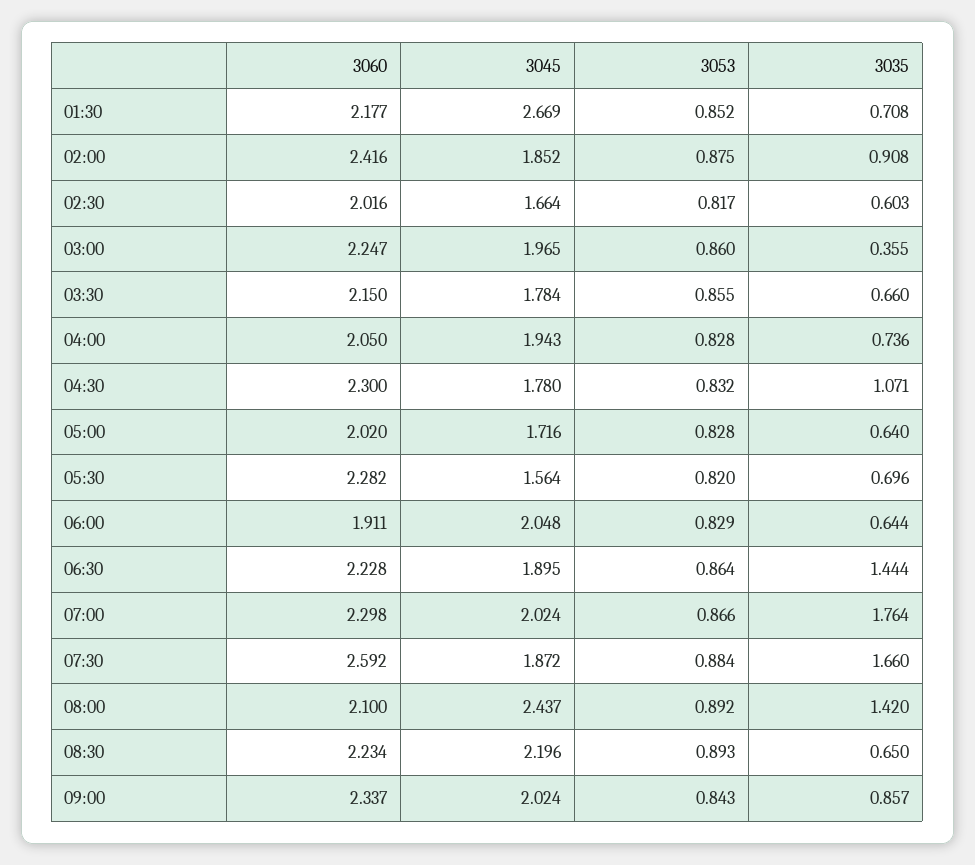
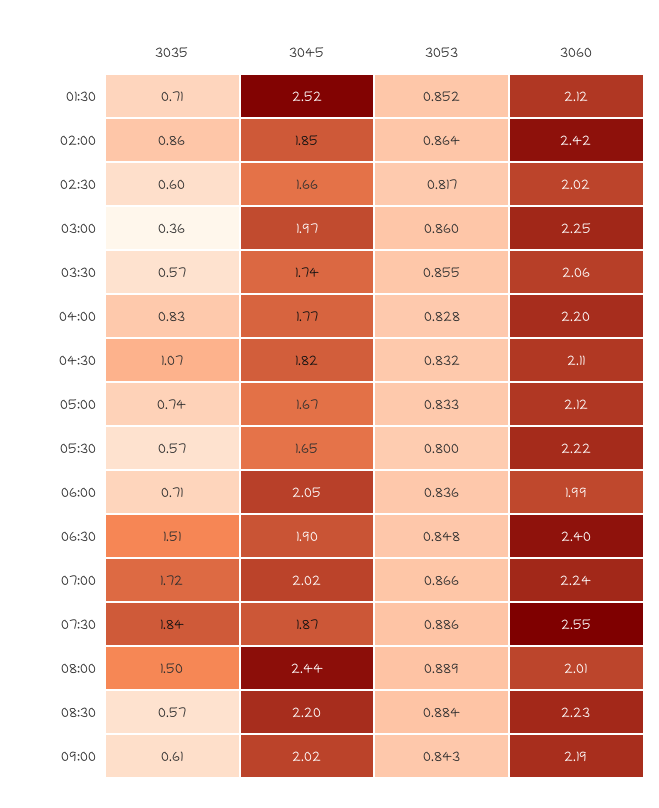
  {
    "3060": {
-     "01:30": 2.177,
+     "01:30": 2.12,
      "02:00": 2.416,
      "02:30": 2.016,
      "03:00": 2.247,
-     "03:30": 2.15,
+     "03:30": 2.06,
-     "04:00": 2.05,
+     "04:00": 2.2,
-     "04:30": 2.3,
+     "04:30": 2.11,
-     "05:00": 2.02,
+     "05:00": 2.12,
-     "05:30": 2.282,
+     "05:30": 2.22,
-     "06:00": 1.911,
+     "06:00": 1.99,
-     "06:30": 2.228,
+     "06:30": 2.4,
-     "07:00": 2.298,
+     "07:00": 2.24,
-     "07:30": 2.592,
+     "07:30": 2.55,
-     "08:00": 2.1,
+     "08:00": 2.01,
      "08:30": 2.234,
-     "09:00": 2.337
+     "09:00": 2.19
    },
    "3045": {
-     "01:30": 2.669,
+     "01:30": 2.52,
      "02:00": 1.852,
      "02:30": 1.664,
      "03:00": 1.965,
-     "03:30": 1.784,
+     "03:30": 1.74,
-     "04:00": 1.943,
+     "04:00": 1.77,
-     "04:30": 1.78,
+     "04:30": 1.82,
-     "05:00": 1.716,
+     "05:00": 1.67,
-     "05:30": 1.564,
+     "05:30": 1.65,
      "06:00": 2.048,
      "06:30": 1.895,
      "07:00": 2.024,
      "07:30": 1.872,
      "08:00": 2.437,
      "08:30": 2.196,
      "09:00": 2.024
    },
    "3053": {
      "01:30": 0.852,
-     "02:00": 0.875,
+     "02:00": 0.864,
      "02:30": 0.817,
      "03:00": 0.86,
      "03:30": 0.855,
      "04:00": 0.828,
      "04:30": 0.832,
-     "05:00": 0.828,
+     "05:00": 0.833,
-     "05:30": 0.82,
+     "05:30": 0.8,
-     "06:00": 0.829,
+     "06:00": 0.836,
-     "06:30": 0.864,
+     "06:30": 0.848,
      "07:00": 0.866,
-     "07:30": 0.884,
+     "07:30": 0.886,
-     "08:00": 0.892,
+     "08:00": 0.889,
-     "08:30": 0.893,
+     "08:30": 0.884,
      "09:00": 0.843
    },
    "3035": {
      "01:30": 0.708,
-     "02:00": 0.908,
+     "02:00": 0.86,
      "02:30": 0.603,
      "03:00": 0.355,
-     "03:30": 0.66,
+     "03:30": 0.57,
-     "04:00": 0.736,
+     "04:00": 0.83,
      "04:30": 1.071,
-     "05:00": 0.64,
+     "05:00": 0.74,
-     "05:30": 0.696,
+     "05:30": 0.57,
-     "06:00": 0.644,
+     "06:00": 0.71,
-     "06:30": 1.444,
+     "06:30": 1.51,
-     "07:00": 1.764,
+     "07:00": 1.72,
-     "07:30": 1.66,
+     "07:30": 1.84,
-     "08:00": 1.42,
+     "08:00": 1.5,
-     "08:30": 0.65,
+     "08:30": 0.57,
-     "09:00": 0.857
+     "09:00": 0.61
    }
  }

